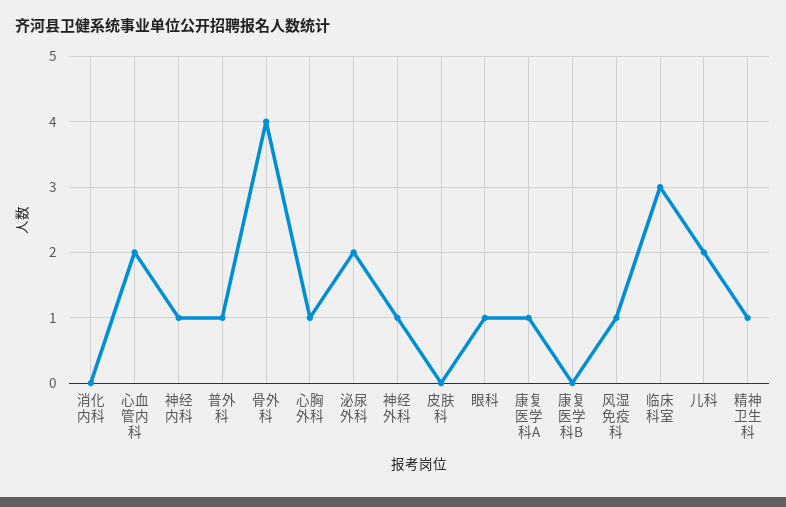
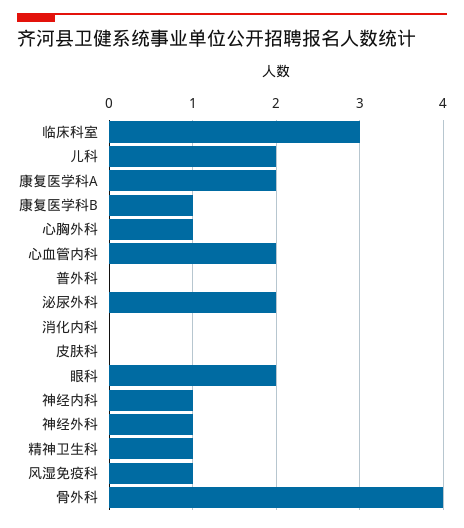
  {
    "消化内科": 0,
    "心血管内科": 2,
    "神经内科": 1,
-   "普外科": 1,
+   "普外科": 0,
    "骨外科": 4,
    "心胸外科": 1,
    "泌尿外科": 2,
    "神经外科": 1,
    "皮肤科": 0,
-   "眼科": 1,
+   "眼科": 2,
-   "康复医学科A": 1,
+   "康复医学科A": 2,
-   "康复医学科B": 0,
+   "康复医学科B": 1,
    "风湿免疫科": 1,
    "临床科室": 3,
    "儿科": 2,
    "精神卫生科": 1
  }

